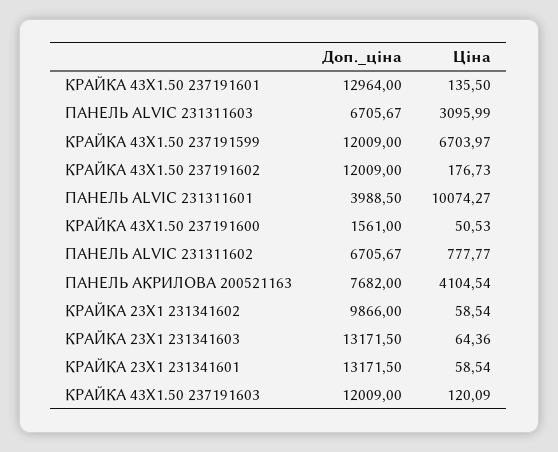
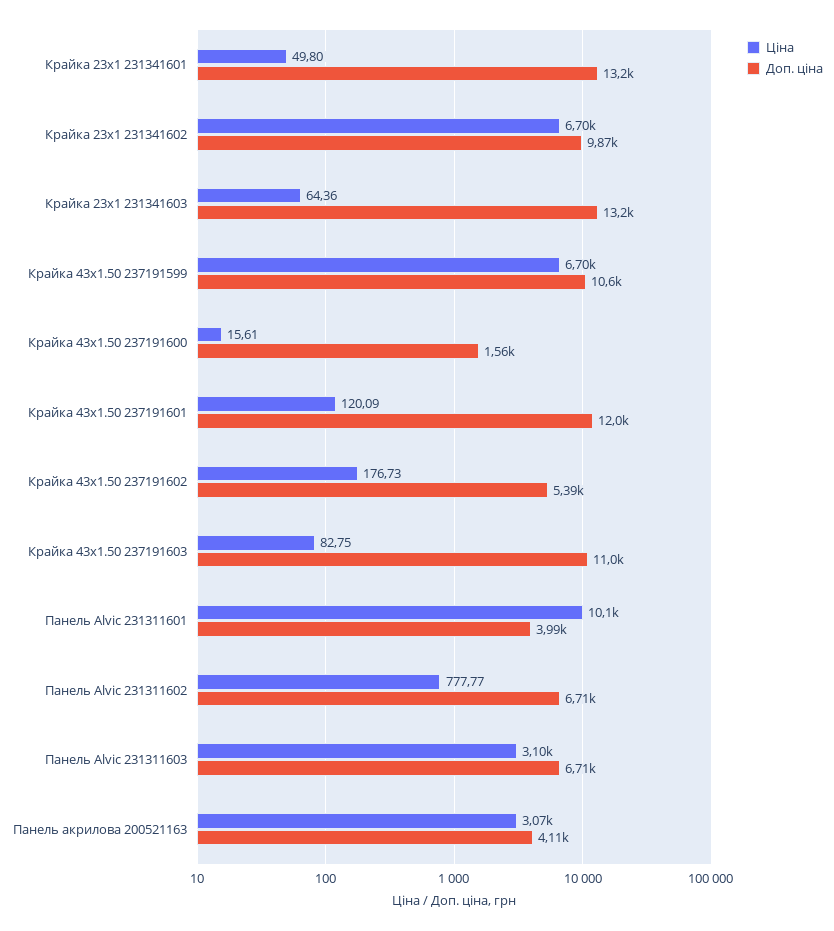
  {
    "Доп._ціна": {
-     "КРАЙКА 43X1.50 237191601": 12964,
+     "КРАЙКА 43X1.50 237191601": 12000,
      "ПАНЕЛЬ ALVIC 231311603": 6705.67,
-     "КРАЙКА 43X1.50 237191599": 12009,
+     "КРАЙКА 43X1.50 237191599": 10600,
-     "КРАЙКА 43X1.50 237191602": 12009,
+     "КРАЙКА 43X1.50 237191602": 5390,
      "ПАНЕЛЬ ALVIC 231311601": 3988.5,
      "КРАЙКА 43X1.50 237191600": 1561,
      "ПАНЕЛЬ ALVIC 231311602": 6705.67,
-     "ПАНЕЛЬ АКРИЛОВА 200521163": 7682,
+     "ПАНЕЛЬ АКРИЛОВА 200521163": 4110,
      "КРАЙКА 23X1 231341602": 9866,
      "КРАЙКА 23X1 231341603": 13171.5,
      "КРАЙКА 23X1 231341601": 13171.5,
-     "КРАЙКА 43X1.50 237191603": 12009
+     "КРАЙКА 43X1.50 237191603": 11000
    },
    "Ціна": {
-     "КРАЙКА 43X1.50 237191601": 135.5,
+     "КРАЙКА 43X1.50 237191601": 120.09,
      "ПАНЕЛЬ ALVIC 231311603": 3095.99,
      "КРАЙКА 43X1.50 237191599": 6703.97,
      "КРАЙКА 43X1.50 237191602": 176.73,
      "ПАНЕЛЬ ALVIC 231311601": 10074.27,
-     "КРАЙКА 43X1.50 237191600": 50.53,
+     "КРАЙКА 43X1.50 237191600": 15.61,
      "ПАНЕЛЬ ALVIC 231311602": 777.77,
-     "ПАНЕЛЬ АКРИЛОВА 200521163": 4104.54,
+     "ПАНЕЛЬ АКРИЛОВА 200521163": 3070,
-     "КРАЙКА 23X1 231341602": 58.54,
+     "КРАЙКА 23X1 231341602": 6700,
      "КРАЙКА 23X1 231341603": 64.36,
-     "КРАЙКА 23X1 231341601": 58.54,
+     "КРАЙКА 23X1 231341601": 49.8,
-     "КРАЙКА 43X1.50 237191603": 120.09
+     "КРАЙКА 43X1.50 237191603": 82.75
    }
  }

